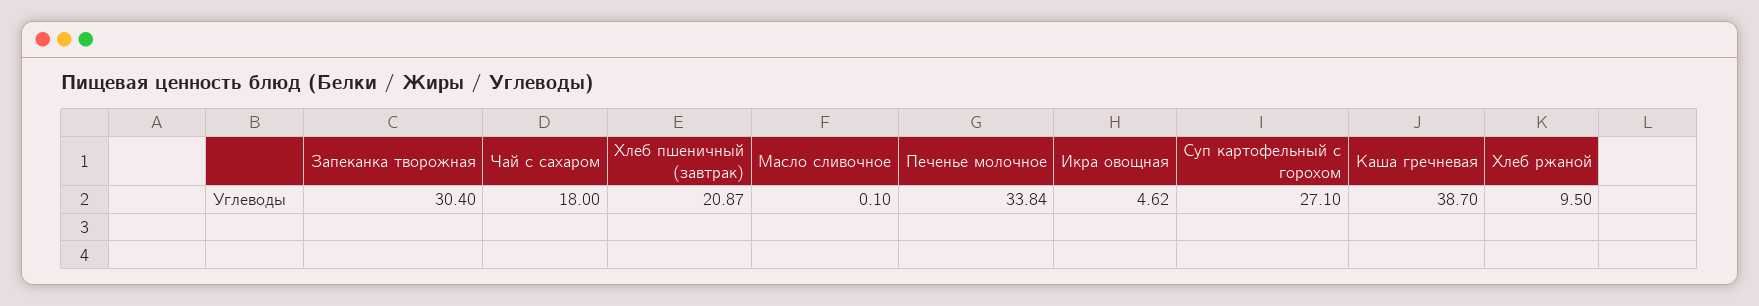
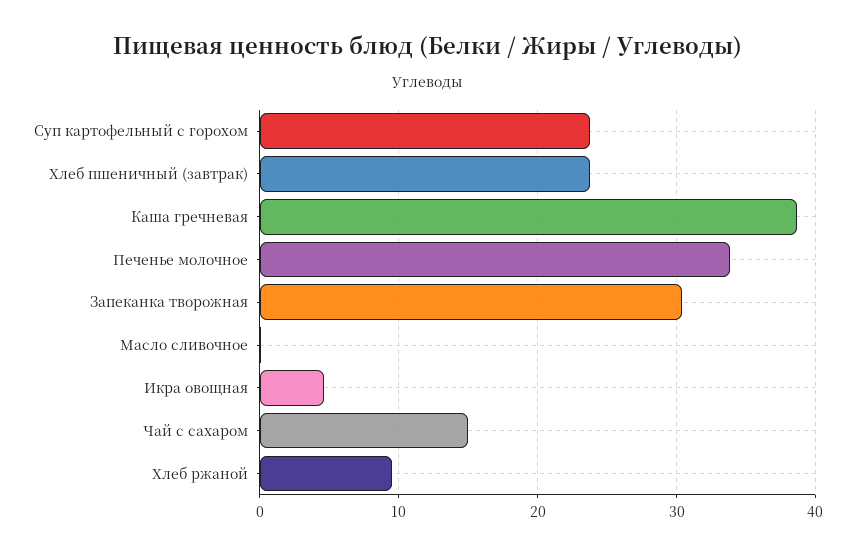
  {
    "Запеканка творожная": 30.4,
-   "Чай с сахаром": 18,
+   "Чай с сахаром": 15,
-   "Хлеб пшеничный (завтрак)": 20.87,
+   "Хлеб пшеничный (завтрак)": 24,
    "Масло сливочное": 0.1,
    "Печенье молочное": 33.84,
    "Икра овощная": 4.62,
-   "Суп картофельный с горохом": 27.1,
+   "Суп картофельный с горохом": 24,
    "Каша гречневая": 38.7,
    "Хлеб ржаной": 9.5
  }

